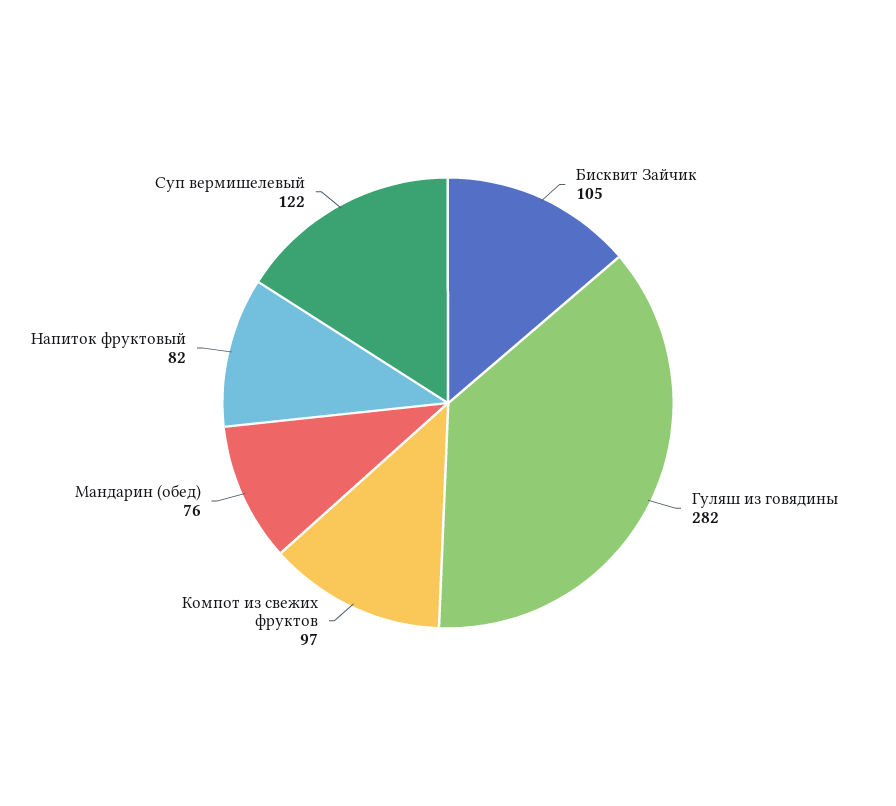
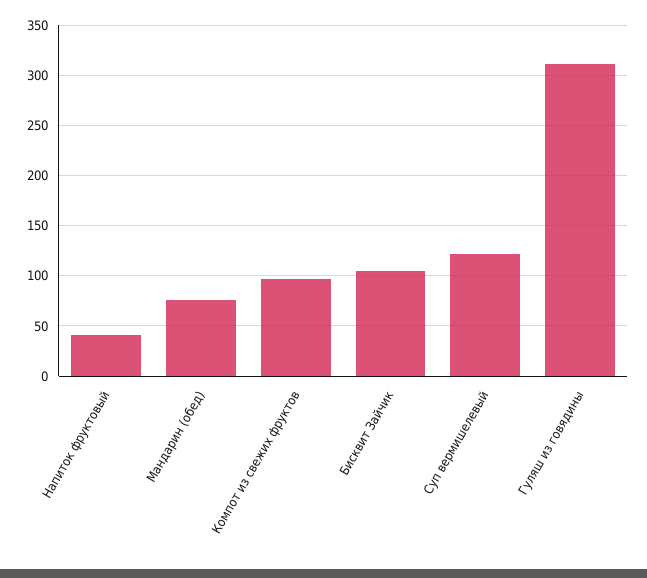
  {
    "Бисквит Зайчик": 105,
-   "Гуляш из говядины": 282,
+   "Гуляш из говядины": 310,
    "Компот из свежих фруктов": 97,
    "Мандарин (обед)": 76,
-   "Напиток фруктовый": 82,
+   "Напиток фруктовый": 40,
    "Суп вермишелевый": 122
  }

